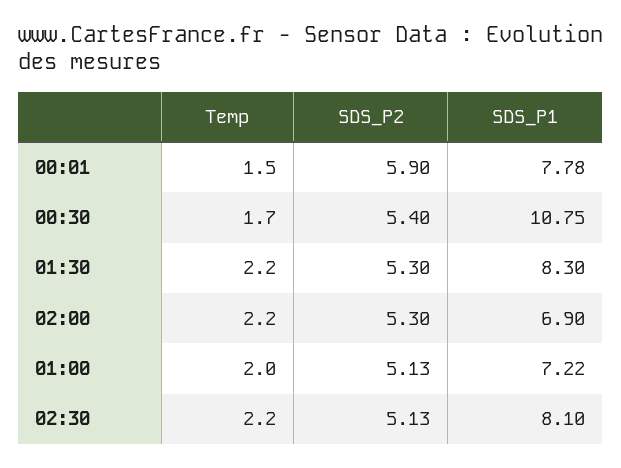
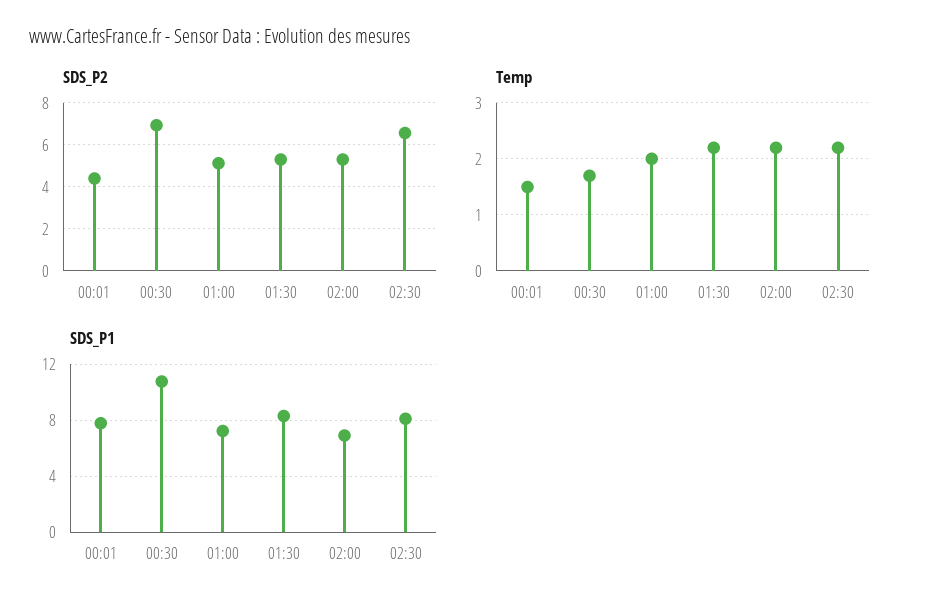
  {
    "Temp": {
      "00:01": 1.5,
      "00:30": 1.7,
      "01:30": 2.2,
      "02:00": 2.2,
      "01:00": 2,
      "02:30": 2.2
    },
    "SDS_P2": {
-     "00:01": 5.9,
+     "00:01": 4.5,
-     "00:30": 5.4,
+     "00:30": 7,
      "01:30": 5.3,
      "02:00": 5.3,
      "01:00": 5.13,
-     "02:30": 5.13
+     "02:30": 6.5
    },
    "SDS_P1": {
      "00:01": 7.78,
      "00:30": 10.75,
      "01:30": 8.3,
      "02:00": 6.9,
      "01:00": 7.22,
      "02:30": 8.1
    }
  }

